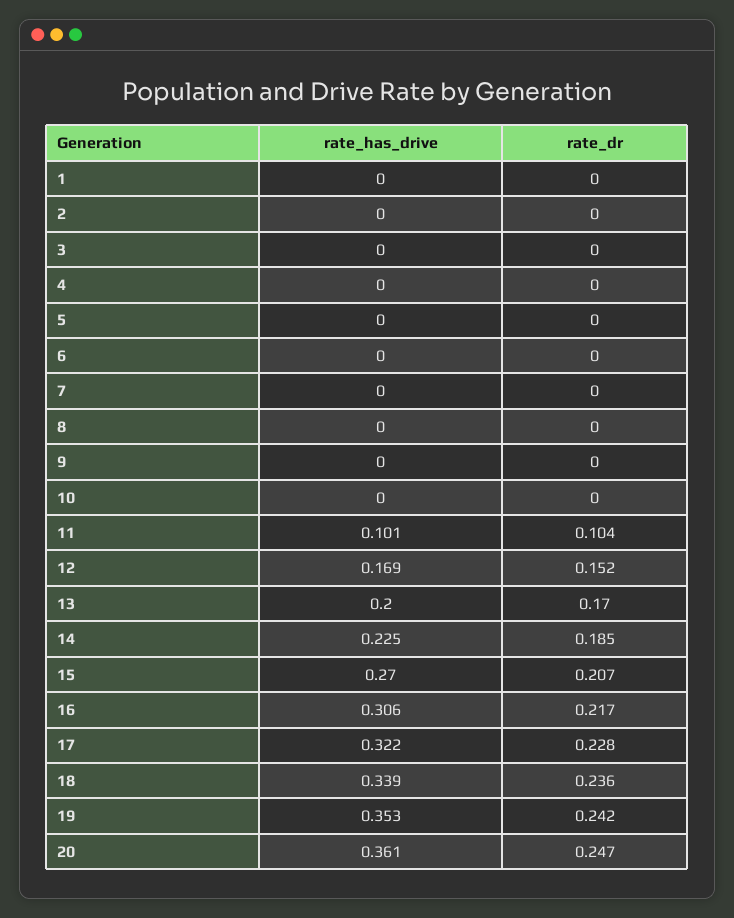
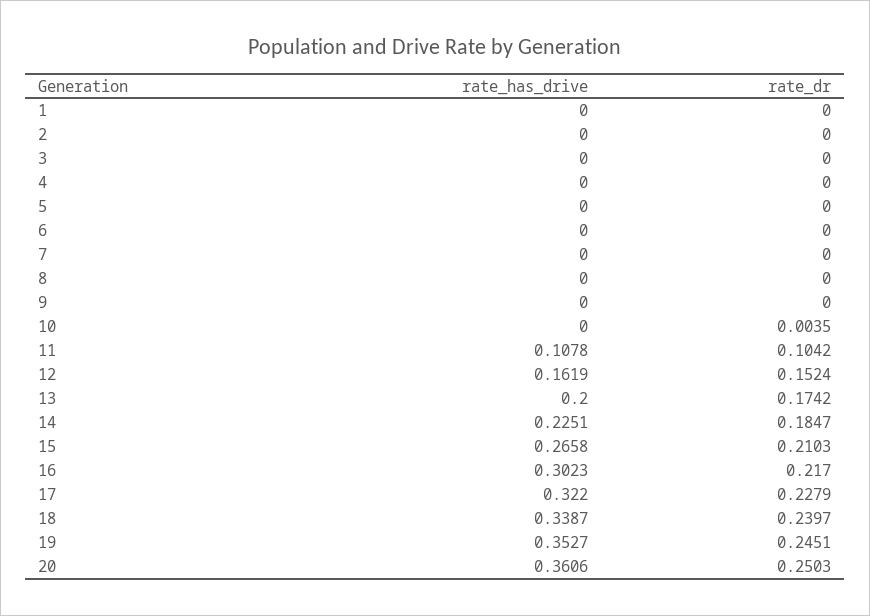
  {
    "rate_has_drive": {
      "1": 0,
      "2": 0,
      "3": 0,
      "4": 0,
      "5": 0,
      "6": 0,
      "7": 0,
      "8": 0,
      "9": 0,
      "10": 0,
-     "11": 0.101,
+     "11": 0.1078,
-     "12": 0.169,
+     "12": 0.1619,
      "13": 0.2,
      "14": 0.2251,
-     "15": 0.27,
+     "15": 0.2658,
-     "16": 0.306,
+     "16": 0.3023,
      "17": 0.322,
      "18": 0.3387,
      "19": 0.3527,
      "20": 0.3606
    },
    "rate_dr": {
      "1": 0,
      "2": 0,
      "3": 0,
      "4": 0,
      "5": 0,
      "6": 0,
      "7": 0,
      "8": 0,
      "9": 0,
-     "10": 0,
+     "10": 0.0035,
      "11": 0.1042,
      "12": 0.1524,
-     "13": 0.17,
+     "13": 0.1742,
      "14": 0.1847,
-     "15": 0.207,
+     "15": 0.2103,
      "16": 0.217,
      "17": 0.2279,
-     "18": 0.236,
+     "18": 0.2397,
-     "19": 0.242,
+     "19": 0.2451,
-     "20": 0.247
+     "20": 0.2503
    }
  }

